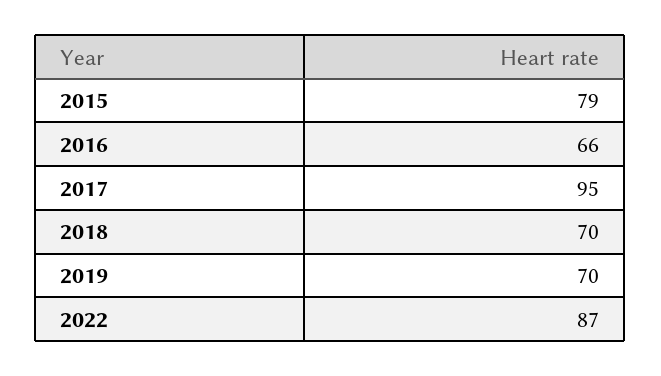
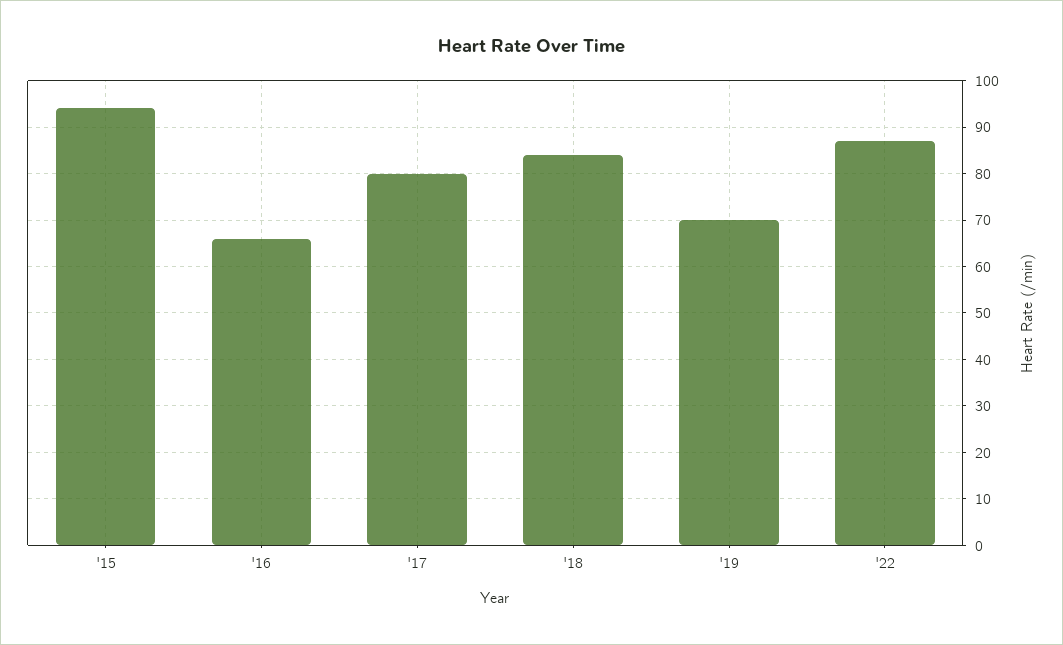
  {
-   "2015": 79,
+   "2015": 95,
    "2016": 66,
-   "2017": 95,
+   "2017": 80,
-   "2018": 70,
+   "2018": 85,
    "2019": 70,
    "2022": 87
  }

